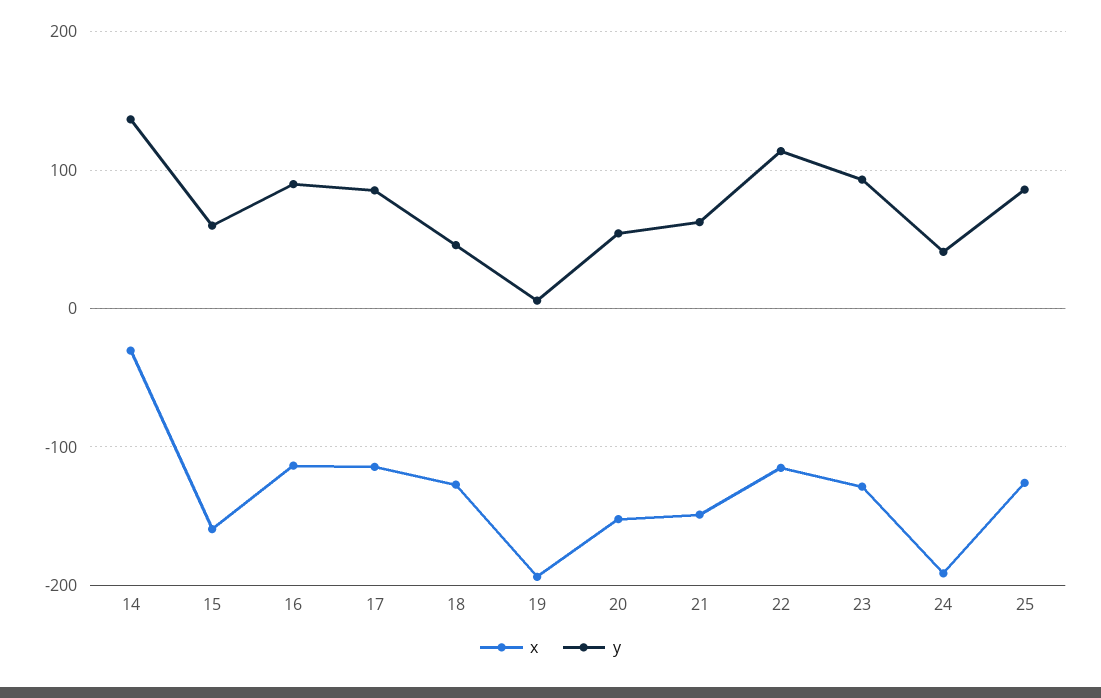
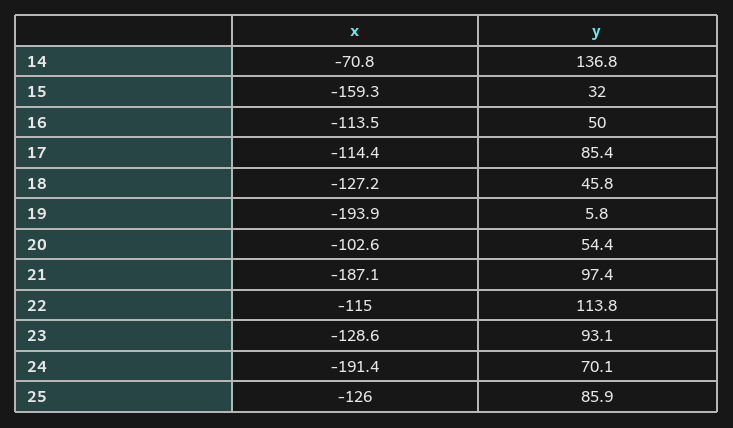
  {
    "x": {
-     "14": -30,
+     "14": -70.8,
      "15": -159.3,
      "16": -113.5,
      "17": -114.4,
      "18": -127.2,
      "19": -193.9,
-     "20": -150,
+     "20": -102.6,
-     "21": -150,
+     "21": -187.1,
      "22": -115,
      "23": -128.6,
      "24": -191.4,
      "25": -126
    },
    "y": {
      "14": 136.8,
-     "15": 60,
+     "15": 32,
-     "16": 90,
+     "16": 50,
      "17": 85.4,
      "18": 45.8,
      "19": 5.8,
      "20": 54.4,
-     "21": 60,
+     "21": 97.4,
      "22": 113.8,
      "23": 93.1,
-     "24": 40,
+     "24": 70.1,
      "25": 85.9
    }
  }

